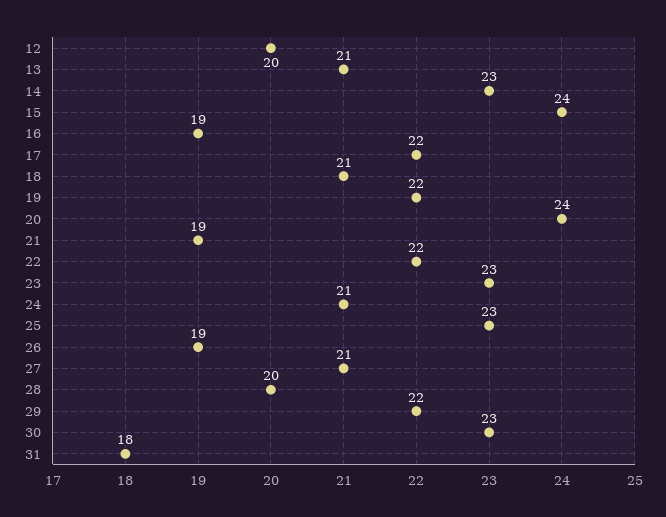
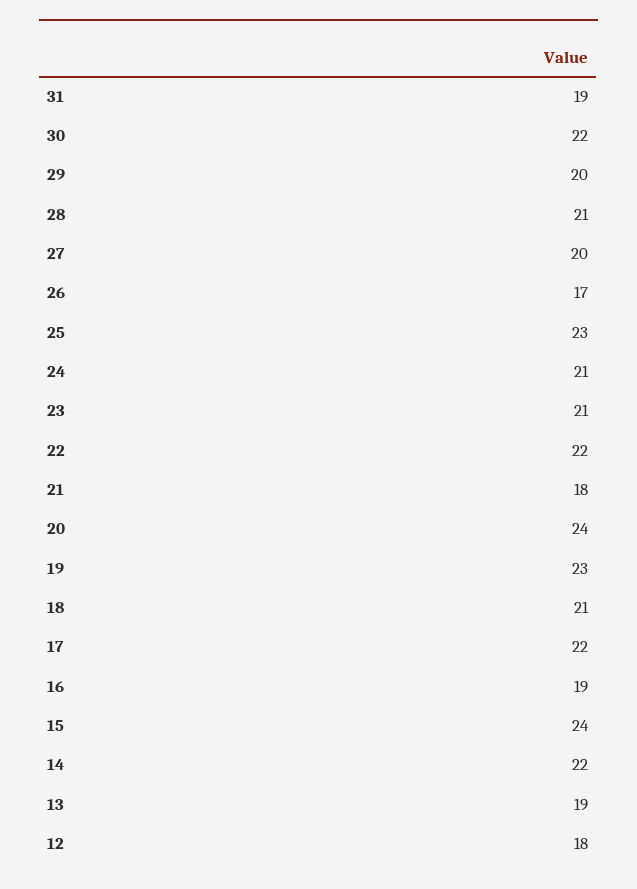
  {
-   "12": 20,
+   "12": 18,
-   "13": 21,
+   "13": 19,
-   "14": 23,
+   "14": 22,
    "15": 24,
    "16": 19,
    "17": 22,
    "18": 21,
-   "19": 22,
+   "19": 23,
    "20": 24,
-   "21": 19,
+   "21": 18,
    "22": 22,
-   "23": 23,
+   "23": 21,
    "24": 21,
    "25": 23,
-   "26": 19,
+   "26": 17,
-   "27": 21,
+   "27": 20,
-   "28": 20,
+   "28": 21,
-   "29": 22,
+   "29": 20,
-   "30": 23,
+   "30": 22,
-   "31": 18
+   "31": 19
  }

